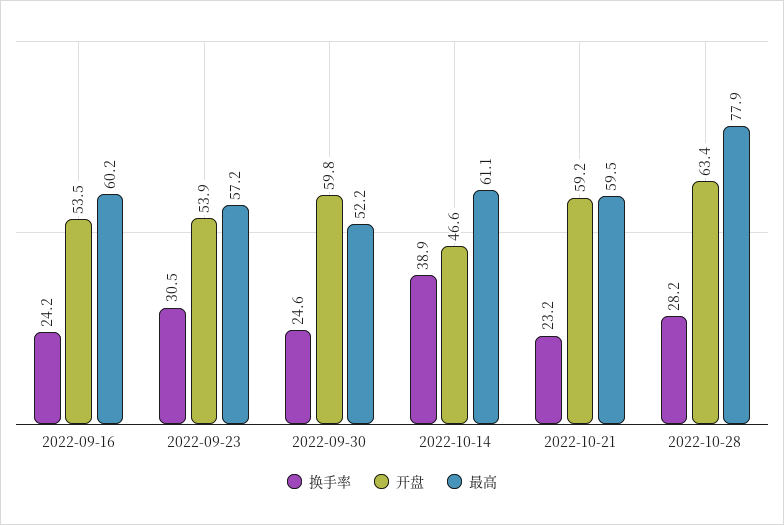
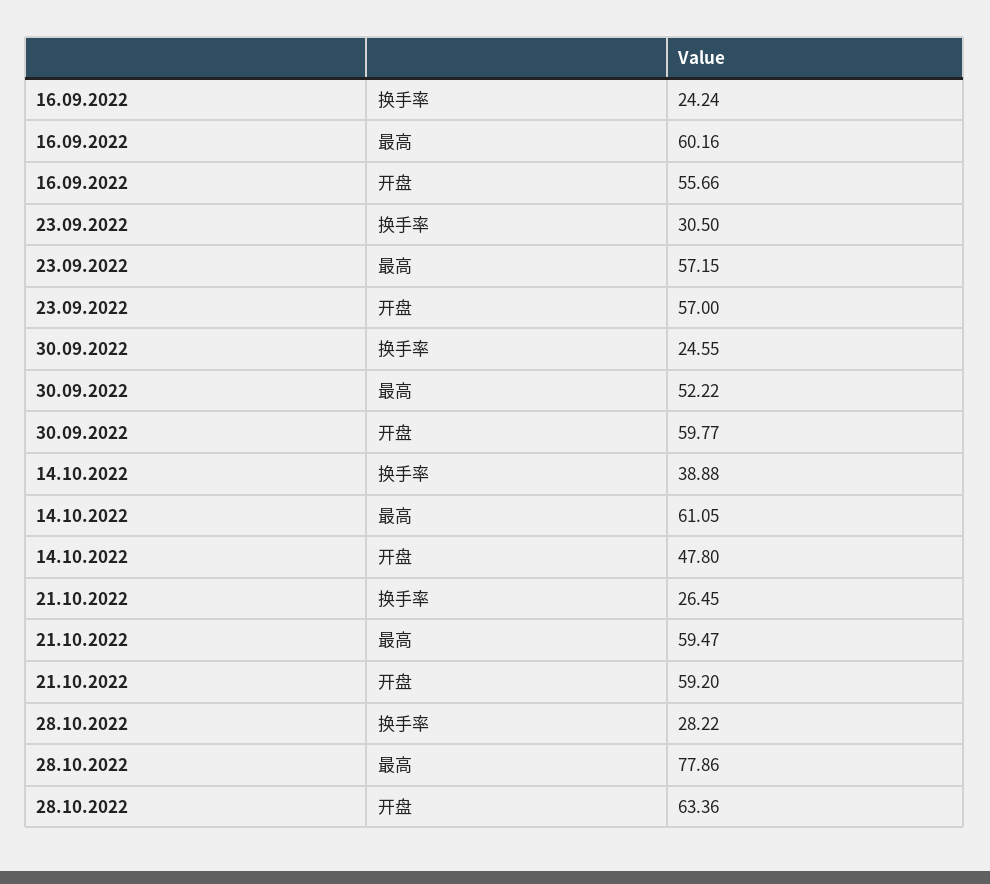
  {
    "换手率": {
      "2022-09-16": 24.24,
      "2022-09-23": 30.5,
      "2022-09-30": 24.55,
      "2022-10-14": 38.88,
-     "2022-10-21": 23.2,
+     "2022-10-21": 26.45,
      "2022-10-28": 28.22
    },
    "开盘": {
-     "2022-09-16": 53.5,
+     "2022-09-16": 55.66,
-     "2022-09-23": 53.9,
+     "2022-09-23": 57,
      "2022-09-30": 59.77,
-     "2022-10-14": 46.6,
+     "2022-10-14": 47.8,
      "2022-10-21": 59.2,
      "2022-10-28": 63.36
    },
    "最高": {
      "2022-09-16": 60.16,
      "2022-09-23": 57.15,
      "2022-09-30": 52.22,
      "2022-10-14": 61.05,
      "2022-10-21": 59.47,
      "2022-10-28": 77.86
    }
  }

